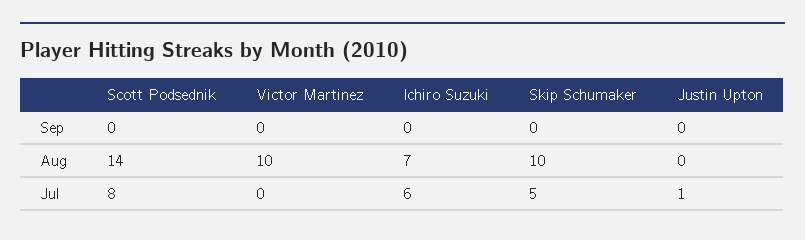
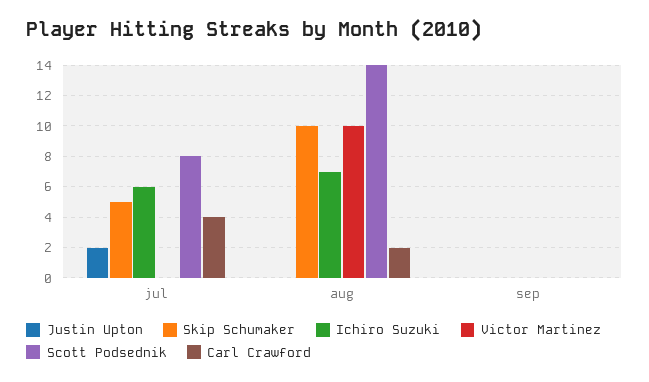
  {
    "Scott Podsednik": {
      "Sep": 0,
      "Aug": 14,
      "Jul": 8
    },
    "Victor Martinez": {
      "Sep": 0,
      "Aug": 10,
      "Jul": 0
    },
    "Ichiro Suzuki": {
      "Sep": 0,
      "Aug": 7,
      "Jul": 6
    },
    "Skip Schumaker": {
      "Sep": 0,
      "Aug": 10,
      "Jul": 5
    },
    "Justin Upton": {
      "Sep": 0,
      "Aug": 0,
-     "Jul": 1
+     "Jul": 2
-   }
+   },
+   "Carl Crawford": {
+     "Jul": 4,
+     "Aug": 2,
+     "Sep": 0
+   }
  }

